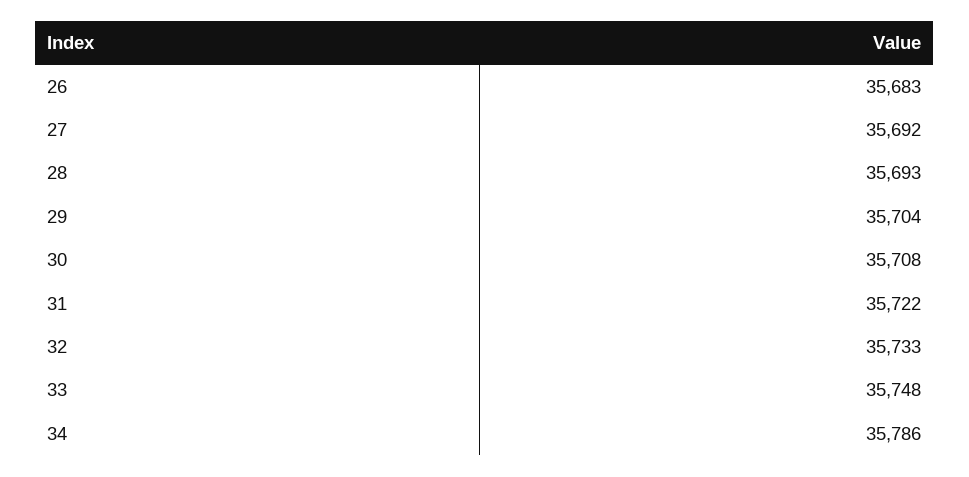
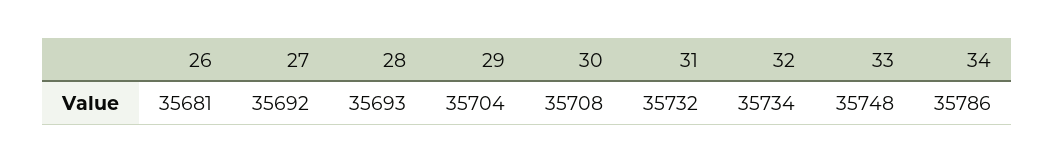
  {
-   "26": 35683,
+   "26": 35681,
    "27": 35692,
    "28": 35693,
    "29": 35704,
    "30": 35708,
-   "31": 35722,
+   "31": 35732,
-   "32": 35733,
+   "32": 35734,
    "33": 35748,
    "34": 35786
  }

